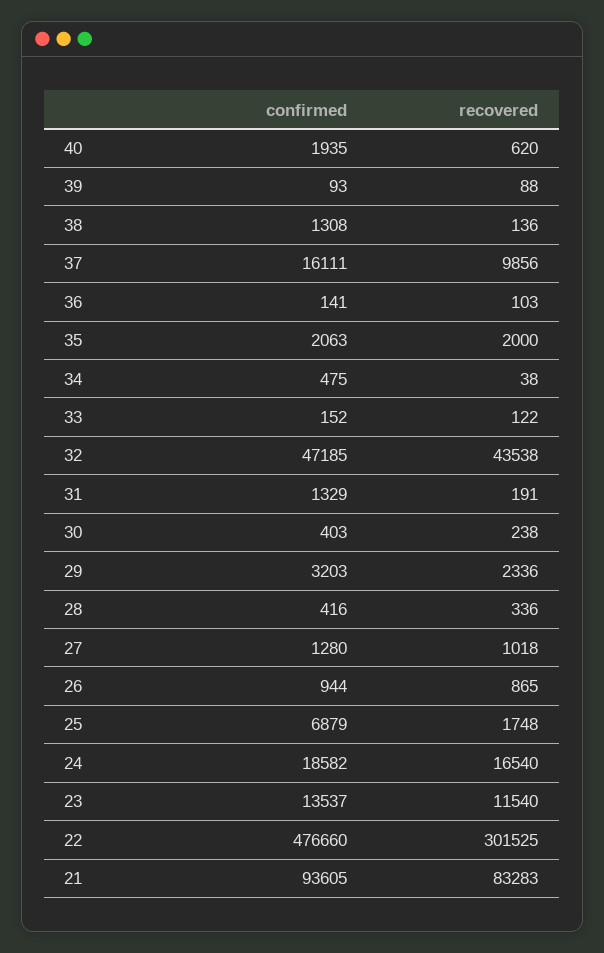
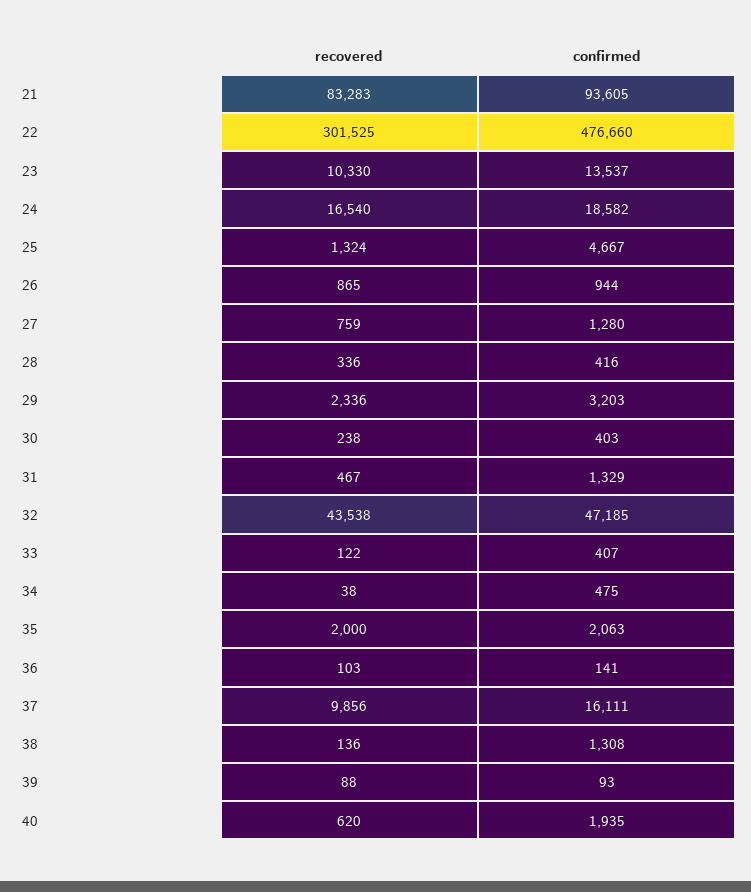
  {
    "confirmed": {
      "40": 1935,
      "39": 93,
      "38": 1308,
      "37": 16111,
      "36": 141,
      "35": 2063,
      "34": 475,
-     "33": 152,
+     "33": 407,
      "32": 47185,
      "31": 1329,
      "30": 403,
      "29": 3203,
      "28": 416,
      "27": 1280,
      "26": 944,
-     "25": 6879,
+     "25": 4667,
      "24": 18582,
      "23": 13537,
      "22": 476660,
      "21": 93605
    },
    "recovered": {
      "40": 620,
      "39": 88,
      "38": 136,
      "37": 9856,
      "36": 103,
      "35": 2000,
      "34": 38,
      "33": 122,
      "32": 43538,
-     "31": 191,
+     "31": 467,
      "30": 238,
      "29": 2336,
      "28": 336,
-     "27": 1018,
+     "27": 759,
      "26": 865,
-     "25": 1748,
+     "25": 1324,
      "24": 16540,
-     "23": 11540,
+     "23": 10330,
      "22": 301525,
      "21": 83283
    }
  }

